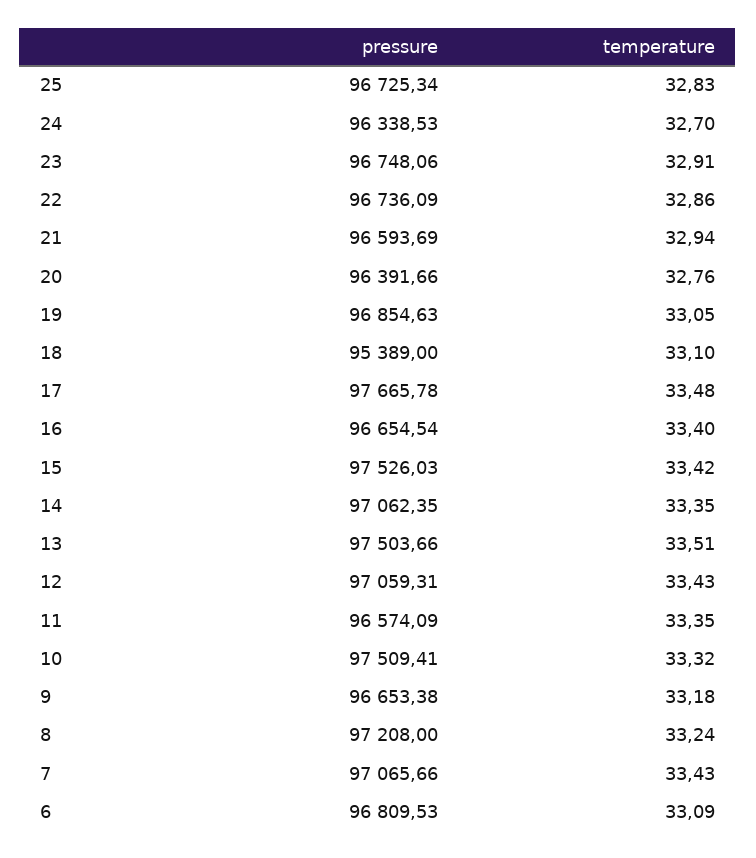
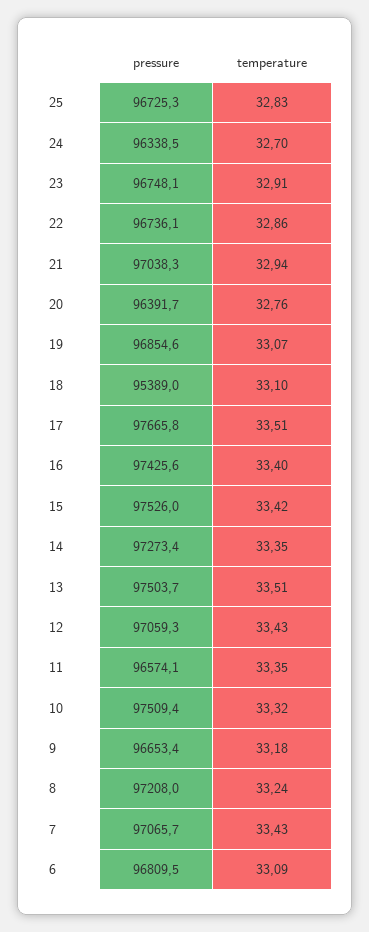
  {
    "pressure": {
      "25": 96725.34,
      "24": 96338.53,
      "23": 96748.06,
      "22": 96736.09,
-     "21": 96593.69,
+     "21": 97038.3,
      "20": 96391.66,
      "19": 96854.63,
      "18": 95389,
      "17": 97665.78,
-     "16": 96654.54,
+     "16": 97425.6,
      "15": 97526.03,
-     "14": 97062.35,
+     "14": 97273.4,
      "13": 97503.66,
      "12": 97059.31,
      "11": 96574.09,
      "10": 97509.41,
      "9": 96653.38,
      "8": 97208,
      "7": 97065.66,
      "6": 96809.53
    },
    "temperature": {
      "25": 32.83,
      "24": 32.7,
      "23": 32.91,
      "22": 32.86,
      "21": 32.94,
      "20": 32.76,
-     "19": 33.05,
+     "19": 33.07,
      "18": 33.1,
-     "17": 33.48,
+     "17": 33.51,
      "16": 33.4,
      "15": 33.42,
      "14": 33.35,
      "13": 33.51,
      "12": 33.43,
      "11": 33.35,
      "10": 33.32,
      "9": 33.18,
      "8": 33.24,
      "7": 33.43,
      "6": 33.09
    }
  }

